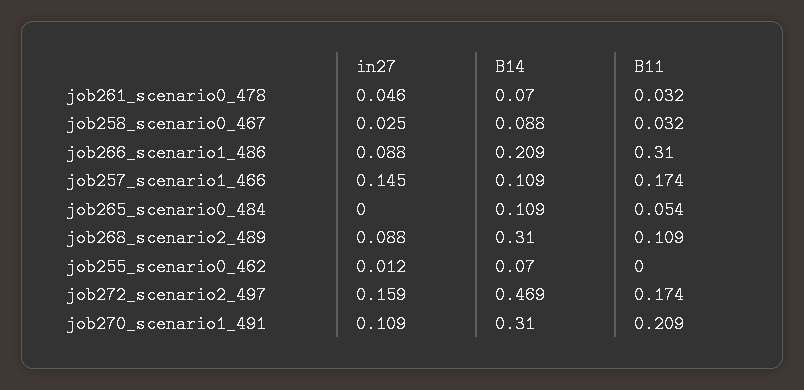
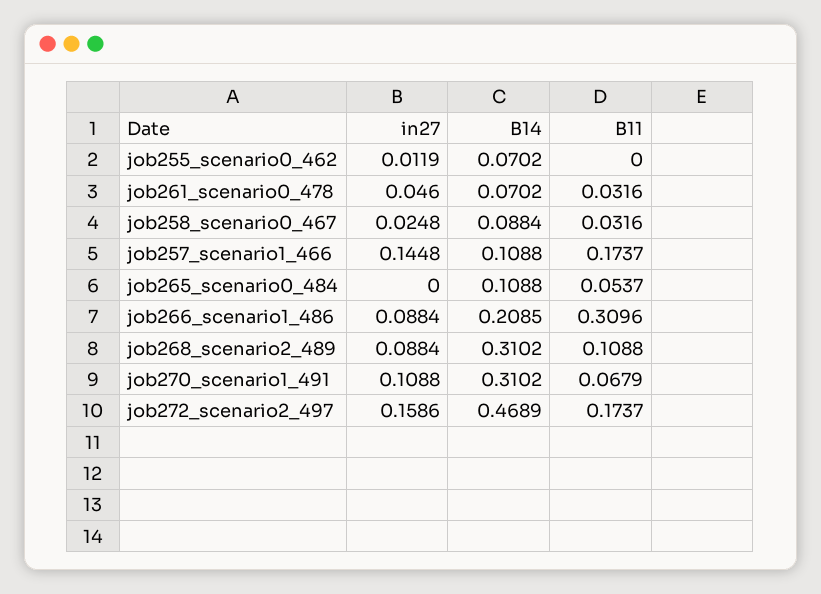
  {
    "in27": {
      "job261_scenario0_478": 0.046,
      "job258_scenario0_467": 0.0248,
      "job266_scenario1_486": 0.0884,
      "job257_scenario1_466": 0.1448,
      "job265_scenario0_484": 0,
      "job268_scenario2_489": 0.0884,
      "job255_scenario0_462": 0.0119,
      "job272_scenario2_497": 0.1586,
      "job270_scenario1_491": 0.1088
    },
    "B14": {
      "job261_scenario0_478": 0.0702,
      "job258_scenario0_467": 0.0884,
      "job266_scenario1_486": 0.2085,
      "job257_scenario1_466": 0.1088,
      "job265_scenario0_484": 0.1088,
      "job268_scenario2_489": 0.3102,
      "job255_scenario0_462": 0.0702,
      "job272_scenario2_497": 0.4689,
      "job270_scenario1_491": 0.3102
    },
    "B11": {
      "job261_scenario0_478": 0.0316,
      "job258_scenario0_467": 0.0316,
      "job266_scenario1_486": 0.3096,
      "job257_scenario1_466": 0.1737,
      "job265_scenario0_484": 0.0537,
      "job268_scenario2_489": 0.1088,
      "job255_scenario0_462": 0,
      "job272_scenario2_497": 0.1737,
-     "job270_scenario1_491": 0.209
+     "job270_scenario1_491": 0.0679
    }
  }

